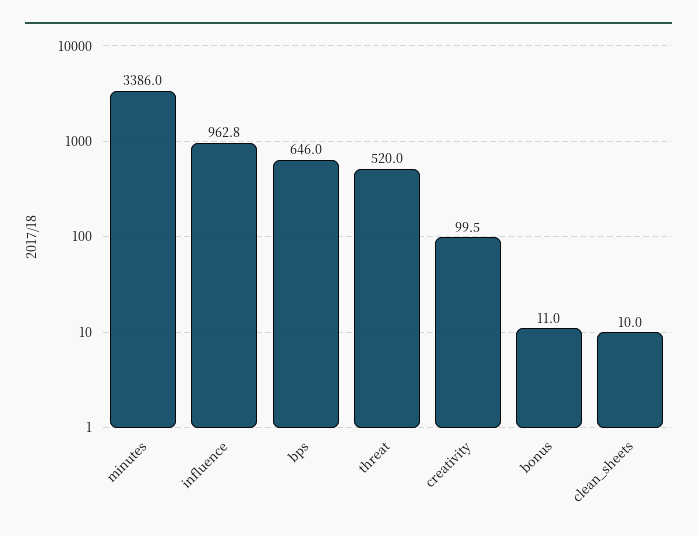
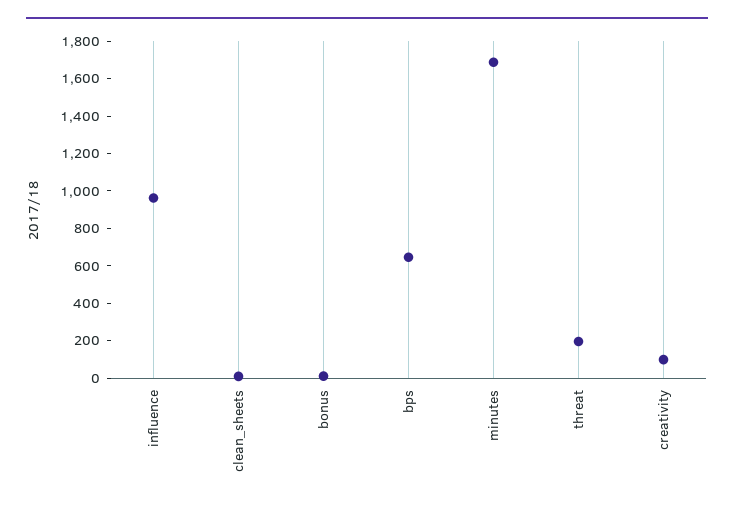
  {
-   "minutes": 3386,
+   "minutes": 1700,
    "influence": 962.8,
    "bps": 646,
-   "threat": 520,
+   "threat": 200,
    "creativity": 99.5,
    "bonus": 11,
    "clean_sheets": 10
  }

